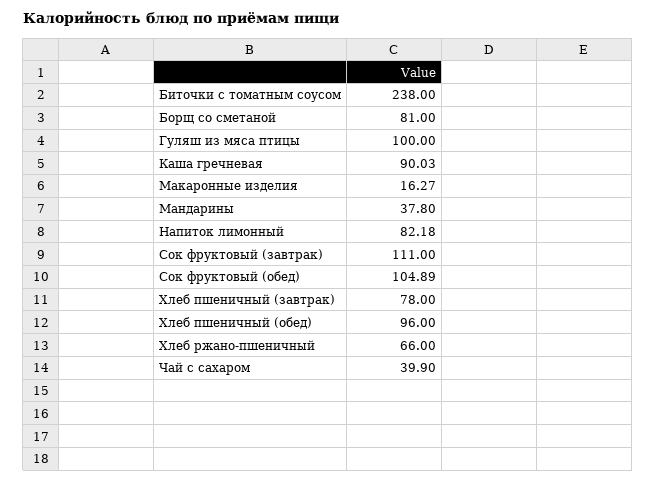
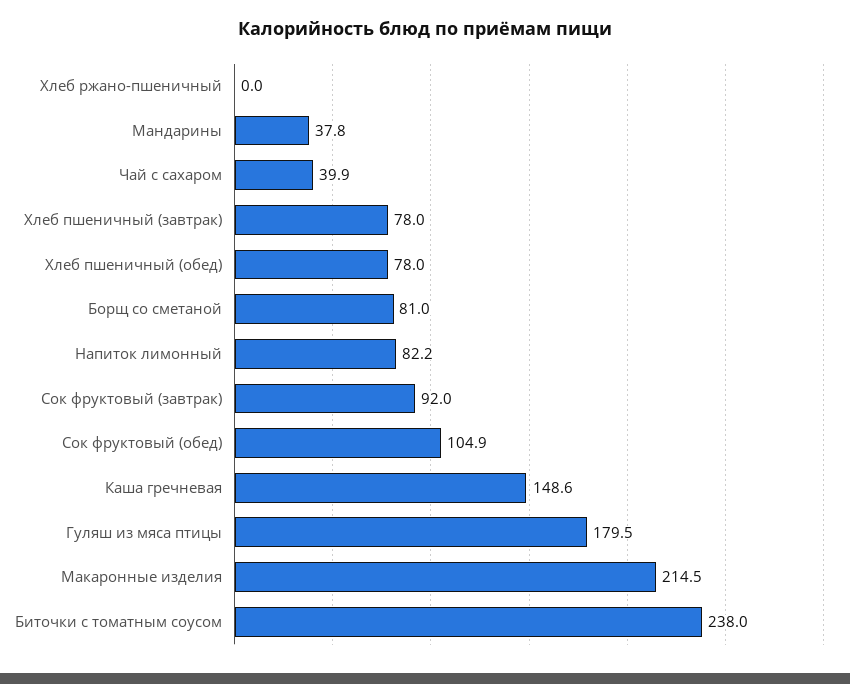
  {
    "Биточки с томатным соусом": 238,
    "Борщ со сметаной": 81,
-   "Гуляш из мяса птицы": 100,
+   "Гуляш из мяса птицы": 179.5,
-   "Каша гречневая": 90.03,
+   "Каша гречневая": 148.6,
-   "Макаронные изделия": 16.27,
+   "Макаронные изделия": 214.5,
    "Мандарины": 37.8,
    "Напиток лимонный": 82.18,
-   "Сок фруктовый (завтрак)": 111,
+   "Сок фруктовый (завтрак)": 92,
    "Сок фруктовый (обед)": 104.89,
    "Хлеб пшеничный (завтрак)": 78,
-   "Хлеб пшеничный (обед)": 96,
+   "Хлеб пшеничный (обед)": 78,
-   "Хлеб ржано-пшеничный": 66,
+   "Хлеб ржано-пшеничный": 0,
    "Чай с сахаром": 39.9
  }

